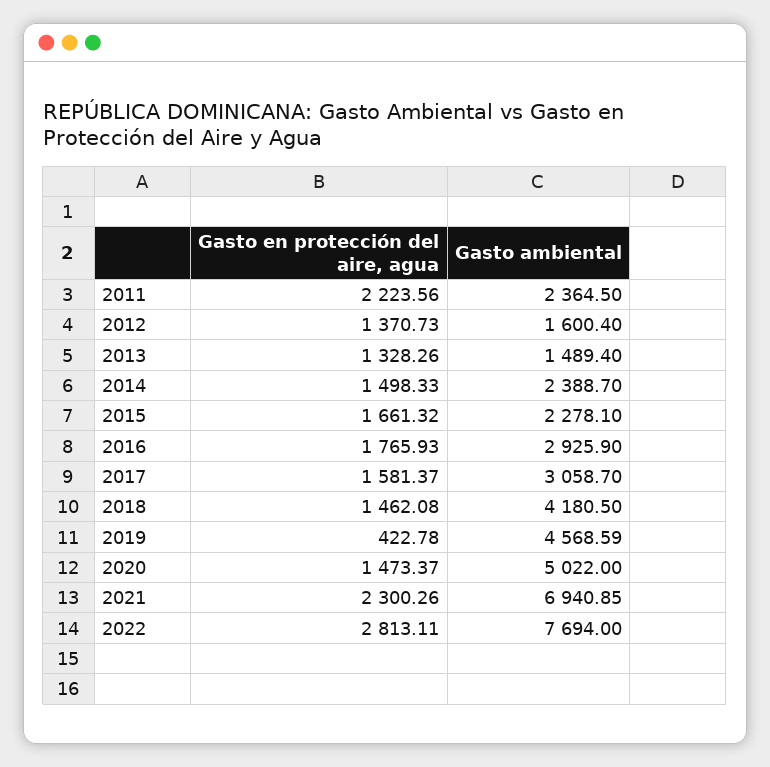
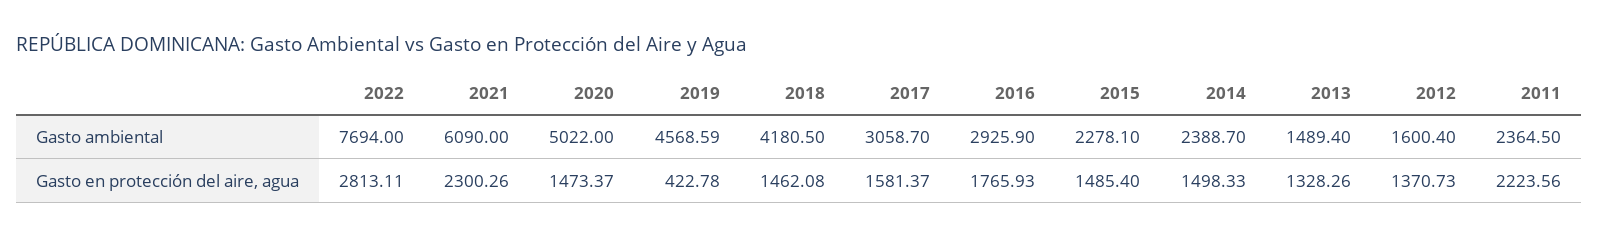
  {
    "Gasto en protección del aire, agua": {
      "2011": 2223.56,
      "2012": 1370.73,
      "2013": 1328.26,
      "2014": 1498.33,
-     "2015": 1661.32,
+     "2015": 1485.4,
      "2016": 1765.93,
      "2017": 1581.37,
      "2018": 1462.08,
      "2019": 422.78,
      "2020": 1473.37,
      "2021": 2300.26,
      "2022": 2813.11
    },
    "Gasto ambiental": {
      "2011": 2364.5,
      "2012": 1600.4,
      "2013": 1489.4,
      "2014": 2388.7,
      "2015": 2278.1,
      "2016": 2925.9,
      "2017": 3058.7,
      "2018": 4180.5,
      "2019": 4568.59,
      "2020": 5022,
-     "2021": 6940.85,
+     "2021": 6090,
      "2022": 7694
    }
  }

